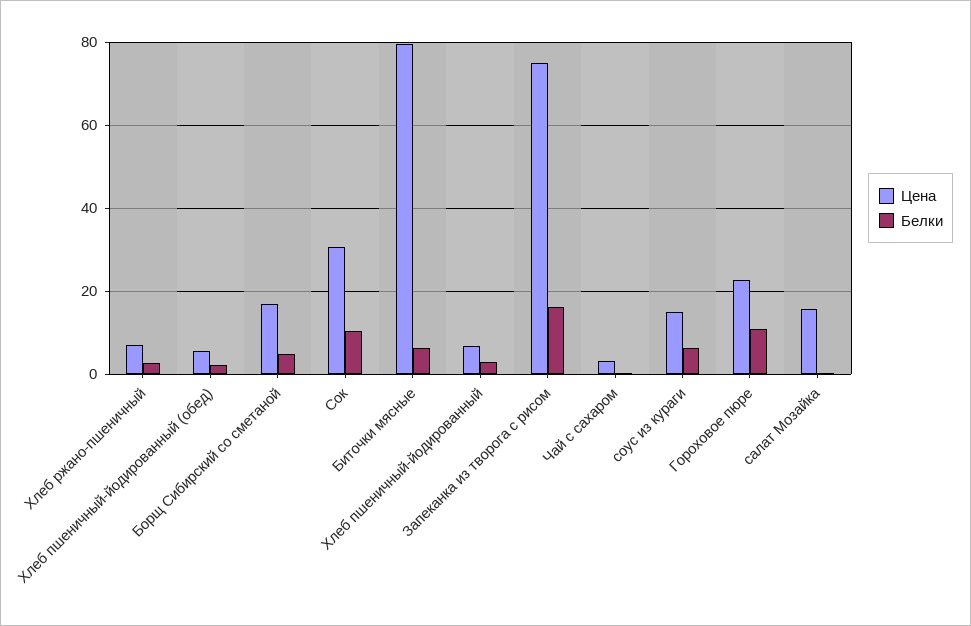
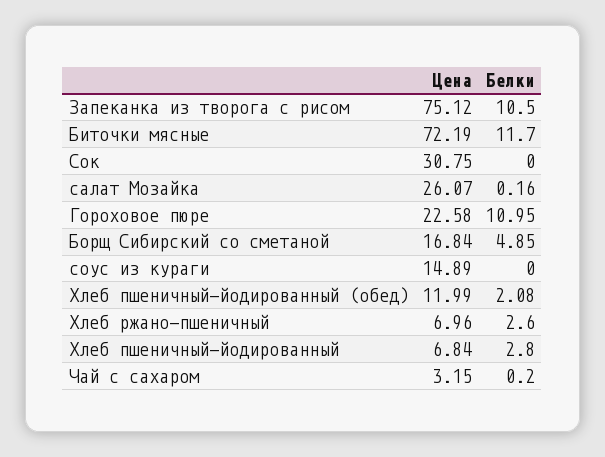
  {
    "Цена": {
      "Хлеб ржано-пшеничный": 6.96,
-     "Хлеб пшеничный-йодированный (обед)": 6,
+     "Хлеб пшеничный-йодированный (обед)": 11.99,
      "Борщ Сибирский со сметаной": 16.84,
      "Сок": 30.75,
-     "Биточки мясные": 80,
+     "Биточки мясные": 72.19,
      "Хлеб пшеничный-йодированный": 6.84,
      "Запеканка из творога с рисом": 75.12,
      "Чай с сахаром": 3.15,
      "соус из кураги": 14.89,
      "Гороховое пюре": 22.58,
-     "салат Мозайка": 16
+     "салат Мозайка": 26.07
    },
    "Белки": {
      "Хлеб ржано-пшеничный": 2.6,
      "Хлеб пшеничный-йодированный (обед)": 2.08,
      "Борщ Сибирский со сметаной": 4.85,
-     "Сок": 10,
+     "Сок": 0,
-     "Биточки мясные": 6,
+     "Биточки мясные": 11.7,
      "Хлеб пшеничный-йодированный": 2.8,
-     "Запеканка из творога с рисом": 16,
+     "Запеканка из творога с рисом": 10.5,
      "Чай с сахаром": 0.2,
-     "соус из кураги": 6,
+     "соус из кураги": 0,
      "Гороховое пюре": 10.95,
      "салат Мозайка": 0.16
    }
  }

